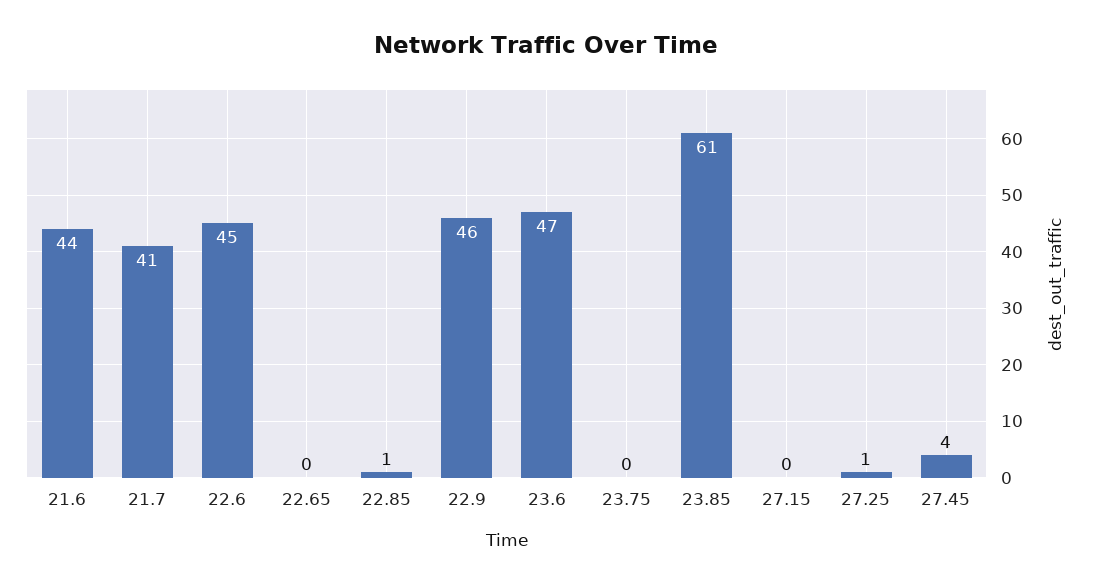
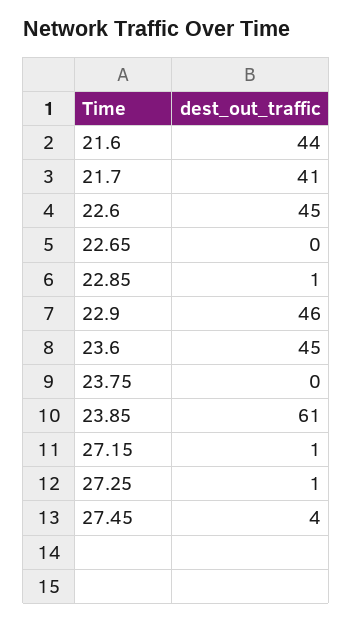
  {
    "21.6": 44,
    "21.7": 41,
    "22.6": 45,
    "22.65": 0,
    "22.85": 1,
    "22.9": 46,
-   "23.6": 47,
+   "23.6": 45,
    "23.75": 0,
    "23.85": 61,
-   "27.15": 0,
+   "27.15": 1,
    "27.25": 1,
    "27.45": 4
  }

